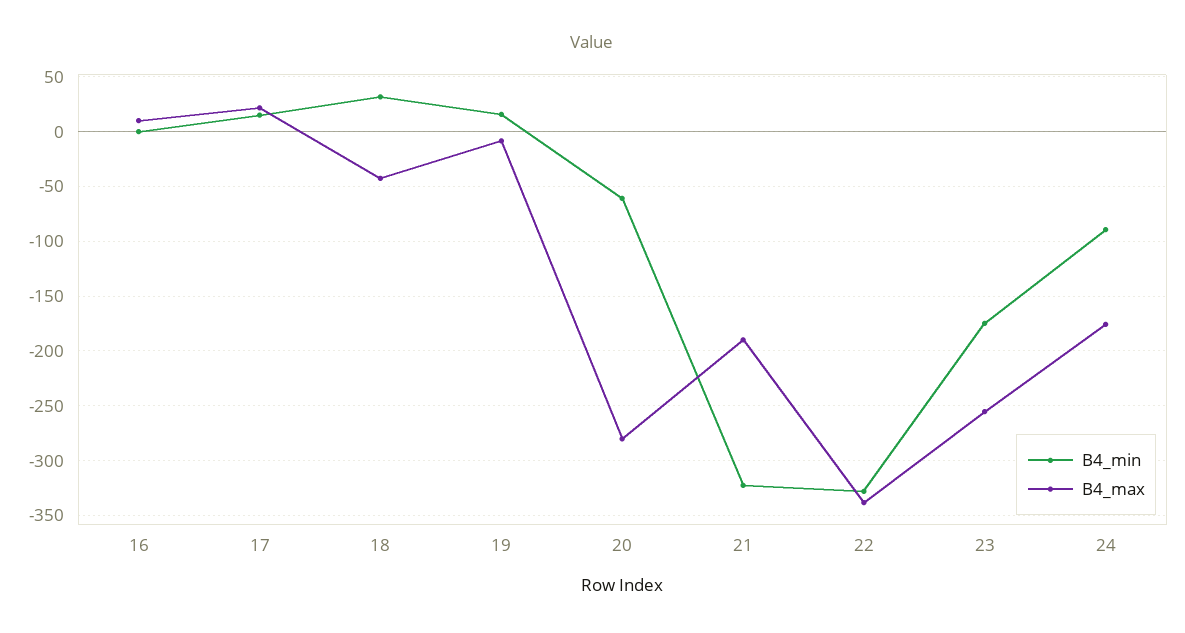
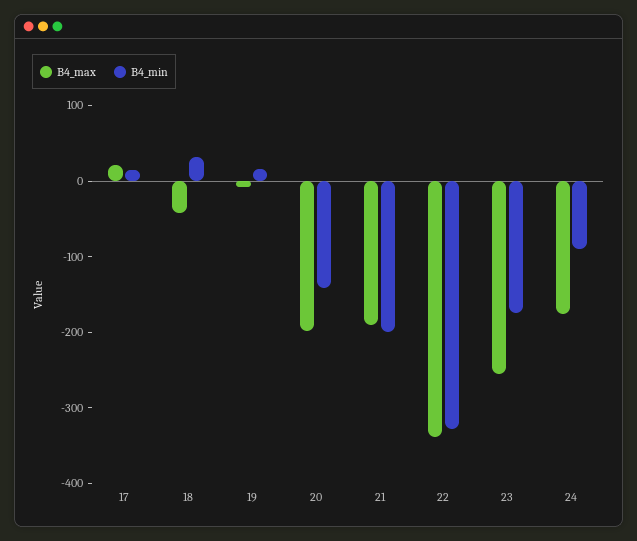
  {
    "B4_min": {
-     "16": 0,
      "17": 20,
      "18": 30,
      "19": 20,
-     "20": -60,
+     "20": -140,
-     "21": -320,
+     "21": -200,
      "22": -330,
      "23": -170,
      "24": -90
    },
    "B4_max": {
-     "16": 10,
      "17": 20,
      "18": -40,
      "19": -10,
-     "20": -280,
+     "20": -200,
      "21": -190,
      "22": -340,
      "23": -260,
      "24": -180
    }
  }

